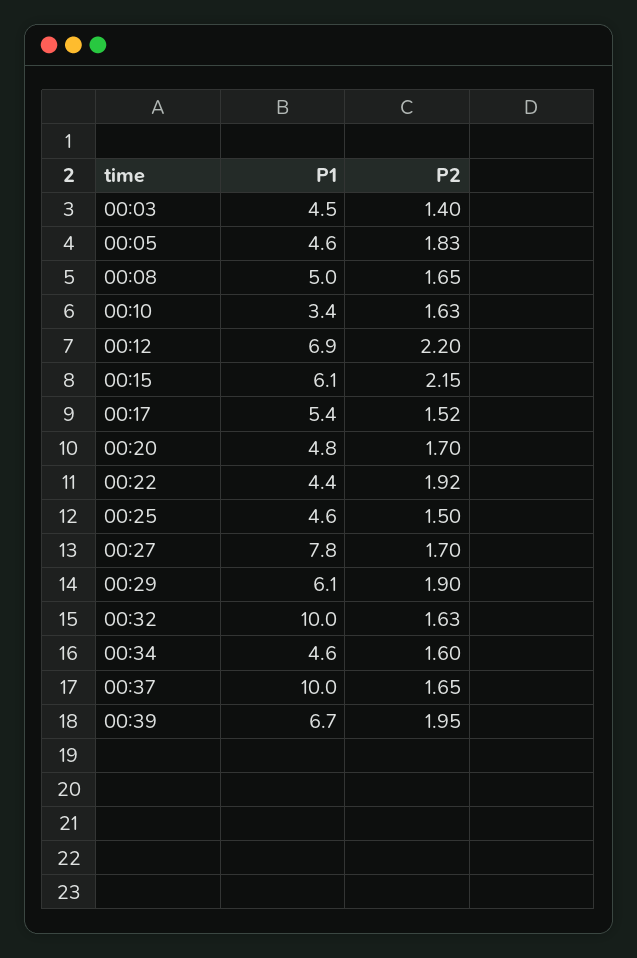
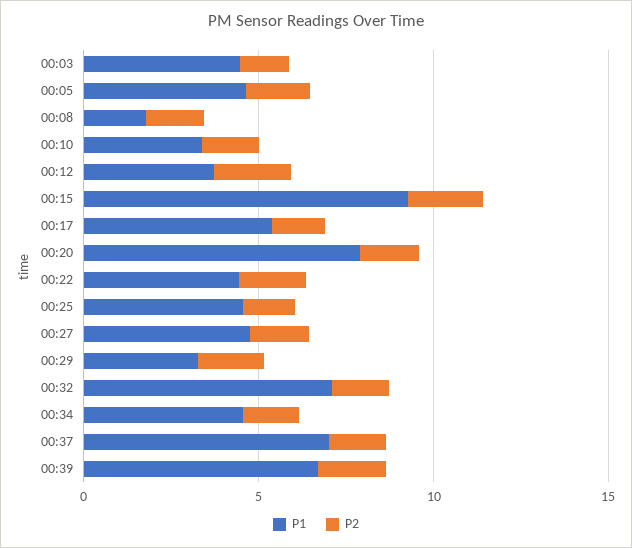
  {
    "P1": {
      "00:03": 4.5,
      "00:05": 4.6,
-     "00:08": 5,
+     "00:08": 2,
      "00:10": 3.4,
-     "00:12": 6.9,
+     "00:12": 4,
-     "00:15": 6.1,
+     "00:15": 9,
      "00:17": 5.4,
-     "00:20": 4.8,
+     "00:20": 8,
      "00:22": 4.4,
      "00:25": 4.6,
-     "00:27": 7.8,
+     "00:27": 5,
-     "00:29": 6.1,
+     "00:29": 3,
-     "00:32": 10,
+     "00:32": 7,
      "00:34": 4.6,
-     "00:37": 10,
+     "00:37": 7,
      "00:39": 6.7
    },
    "P2": {
      "00:03": 1.4,
      "00:05": 1.83,
      "00:08": 1.65,
      "00:10": 1.63,
      "00:12": 2.2,
      "00:15": 2.15,
      "00:17": 1.52,
      "00:20": 1.7,
      "00:22": 1.92,
      "00:25": 1.5,
      "00:27": 1.7,
      "00:29": 1.9,
      "00:32": 1.63,
      "00:34": 1.6,
      "00:37": 1.65,
      "00:39": 1.95
    }
  }

